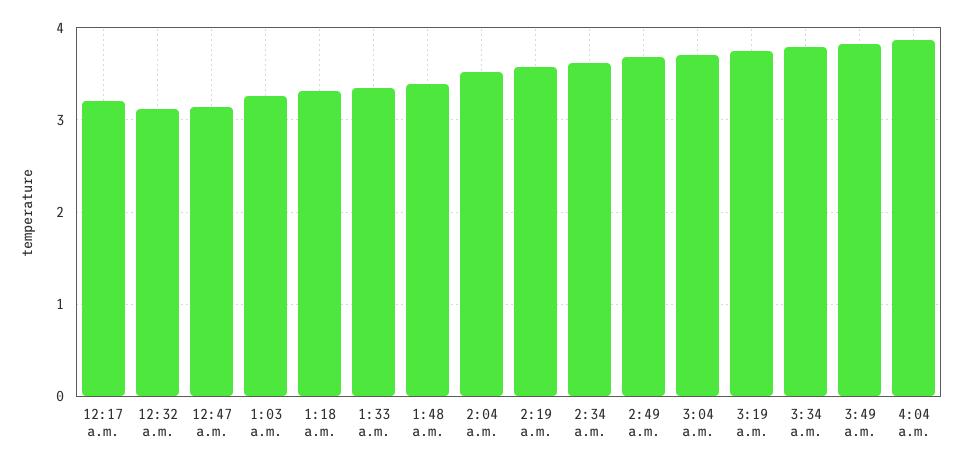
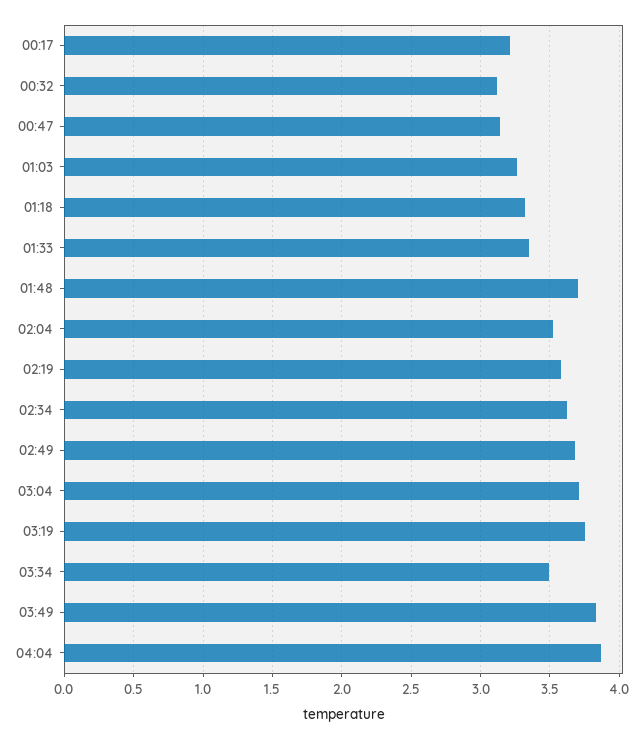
  {
    "12:17 a.m.": 3.2,
    "12:32 a.m.": 3.1,
    "12:47 a.m.": 3.15,
    "1:03 a.m.": 3.25,
    "1:18 a.m.": 3.3,
    "1:33 a.m.": 3.35,
-   "1:48 a.m.": 3.4,
+   "1:48 a.m.": 3.7,
    "2:04 a.m.": 3.5,
    "2:19 a.m.": 3.6,
    "2:34 a.m.": 3.6,
    "2:49 a.m.": 3.7,
    "3:04 a.m.": 3.7,
    "3:19 a.m.": 3.75,
-   "3:34 a.m.": 3.8,
+   "3:34 a.m.": 3.5,
    "3:49 a.m.": 3.85,
    "4:04 a.m.": 3.85
  }

